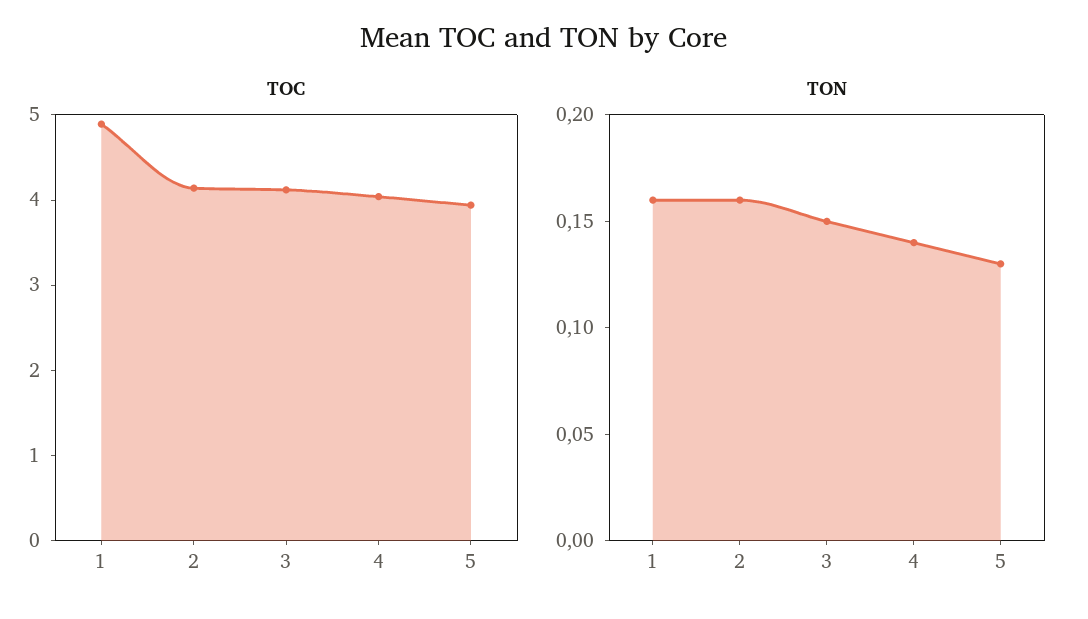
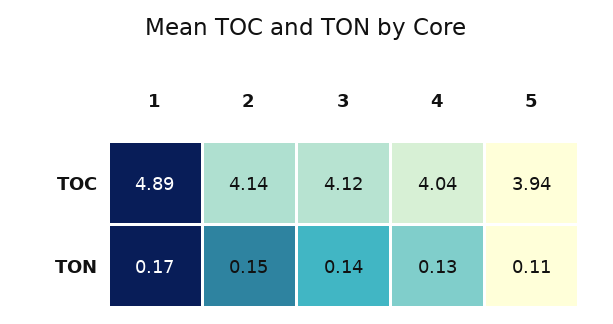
  {
    "TOC": {
      "1": 4.89,
      "2": 4.14,
      "3": 4.12,
      "4": 4.04,
      "5": 3.94
    },
    "TON": {
-     "1": 0.16,
+     "1": 0.17,
-     "2": 0.16,
+     "2": 0.15,
-     "3": 0.15,
+     "3": 0.14,
-     "4": 0.14,
+     "4": 0.13,
-     "5": 0.13
+     "5": 0.11
    }
  }

